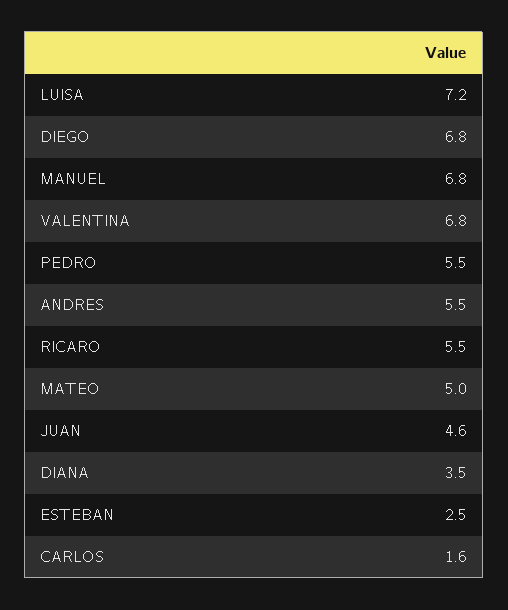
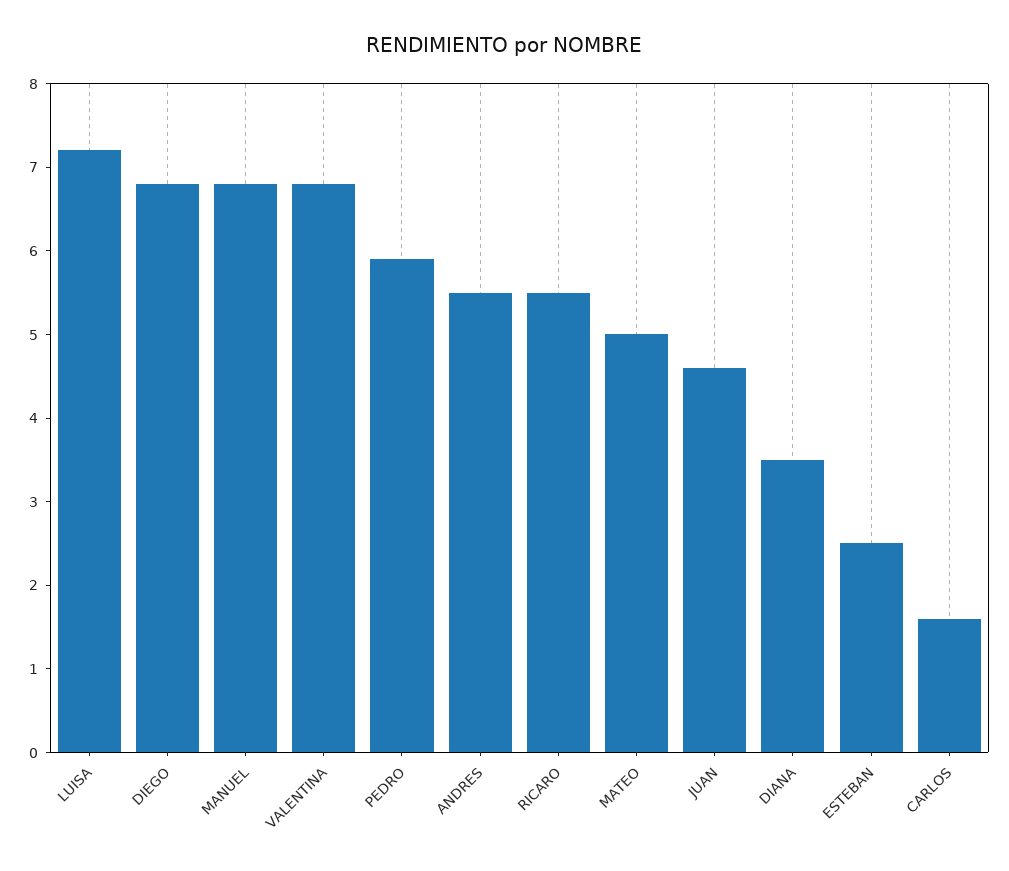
  {
    "LUISA": 7.2,
    "DIEGO": 6.8,
    "MANUEL": 6.8,
    "VALENTINA": 6.8,
-   "PEDRO": 5.5,
+   "PEDRO": 5.9,
    "ANDRES": 5.5,
    "RICARO": 5.5,
    "MATEO": 5,
    "JUAN": 4.6,
    "DIANA": 3.5,
    "ESTEBAN": 2.5,
    "CARLOS": 1.6
  }

